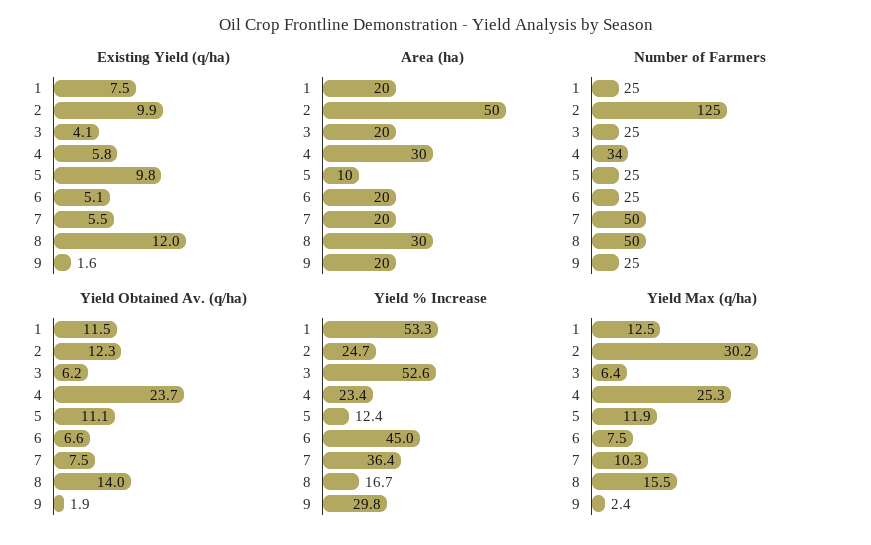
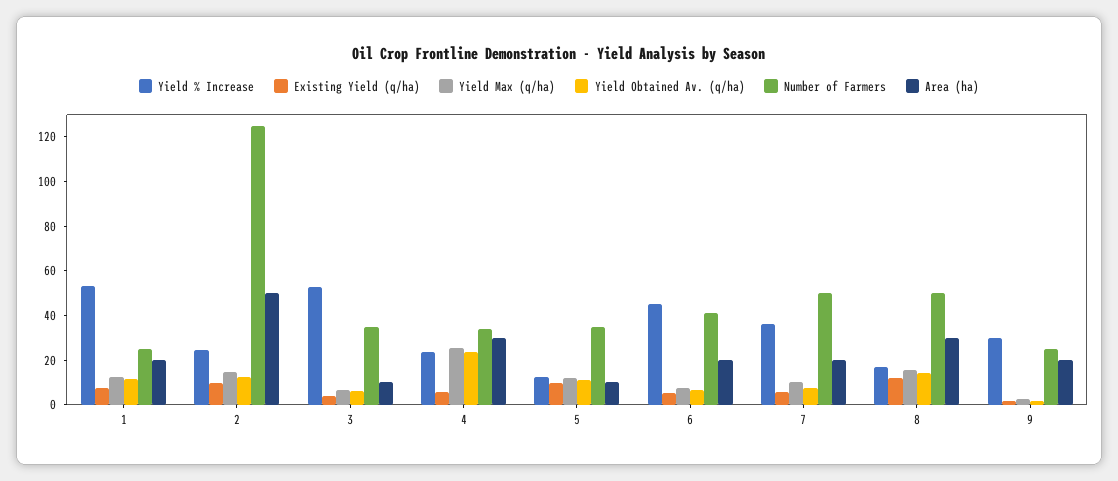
  {
    "Existing Yield (q/ha)": {
      "1": 7.5,
      "2": 9.9,
      "3": 4.1,
      "4": 5.8,
      "5": 9.8,
      "6": 5.1,
      "7": 5.5,
      "8": 12,
      "9": 1.6
    },
    "Area (ha)": {
      "1": 20,
      "2": 50,
-     "3": 20,
+     "3": 10,
      "4": 30,
      "5": 10,
      "6": 20,
      "7": 20,
      "8": 30,
      "9": 20
    },
    "Number of Farmers": {
      "1": 25,
      "2": 125,
-     "3": 25,
+     "3": 35,
      "4": 34,
-     "5": 25,
+     "5": 35,
-     "6": 25,
+     "6": 40,
      "7": 50,
      "8": 50,
      "9": 25
    },
    "Yield Obtained Av. (q/ha)": {
      "1": 11.5,
      "2": 12.3,
      "3": 6.2,
      "4": 23.7,
      "5": 11.1,
      "6": 6.6,
      "7": 7.5,
      "8": 14,
      "9": 1.9
    },
    "Yield % Increase": {
      "1": 53.3,
      "2": 24.7,
      "3": 52.6,
      "4": 23.4,
      "5": 12.4,
      "6": 45,
      "7": 36.4,
      "8": 16.7,
      "9": 29.8
    },
    "Yield Max (q/ha)": {
      "1": 12.5,
-     "2": 30.2,
+     "2": 15,
      "3": 6.4,
      "4": 25.3,
      "5": 11.9,
      "6": 7.5,
      "7": 10.3,
      "8": 15.5,
      "9": 2.4
    }
  }

